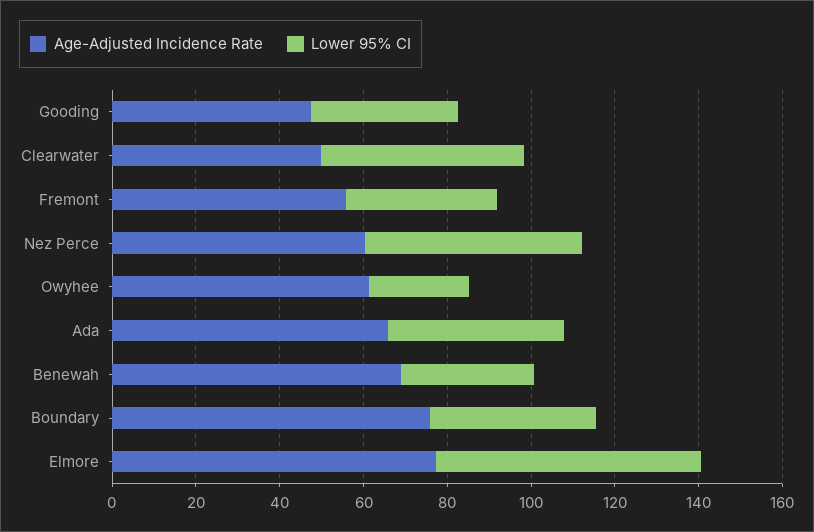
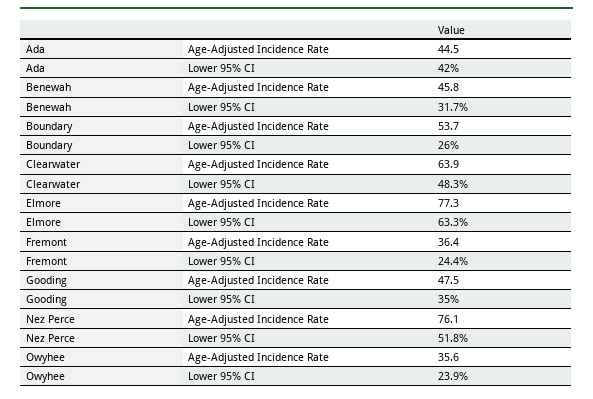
  {
    "Age-Adjusted Incidence Rate": {
      "Gooding": 47.5,
-     "Clearwater": 50,
+     "Clearwater": 63.9,
-     "Fremont": 55,
+     "Fremont": 36.4,
-     "Nez Perce": 60,
+     "Nez Perce": 76.1,
-     "Owyhee": 60,
+     "Owyhee": 35.6,
-     "Ada": 65,
+     "Ada": 44.5,
-     "Benewah": 70,
+     "Benewah": 45.8,
-     "Boundary": 75,
+     "Boundary": 53.7,
      "Elmore": 77.3
    },
    "Lower 95% CI": {
      "Gooding": 35,
      "Clearwater": 48.3,
-     "Fremont": 35,
+     "Fremont": 24.4,
      "Nez Perce": 51.8,
      "Owyhee": 23.9,
      "Ada": 42,
      "Benewah": 31.7,
-     "Boundary": 40,
+     "Boundary": 26,
      "Elmore": 63.3
    }
  }

